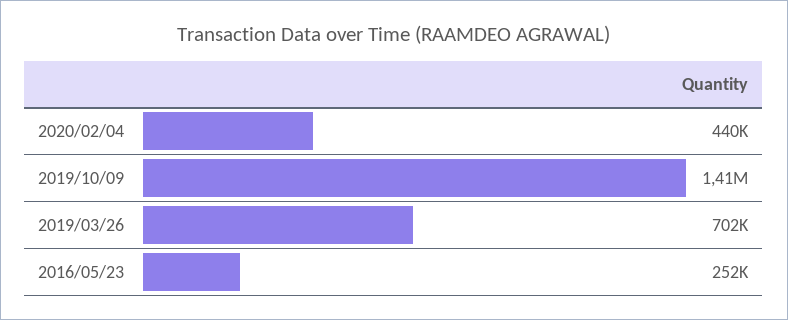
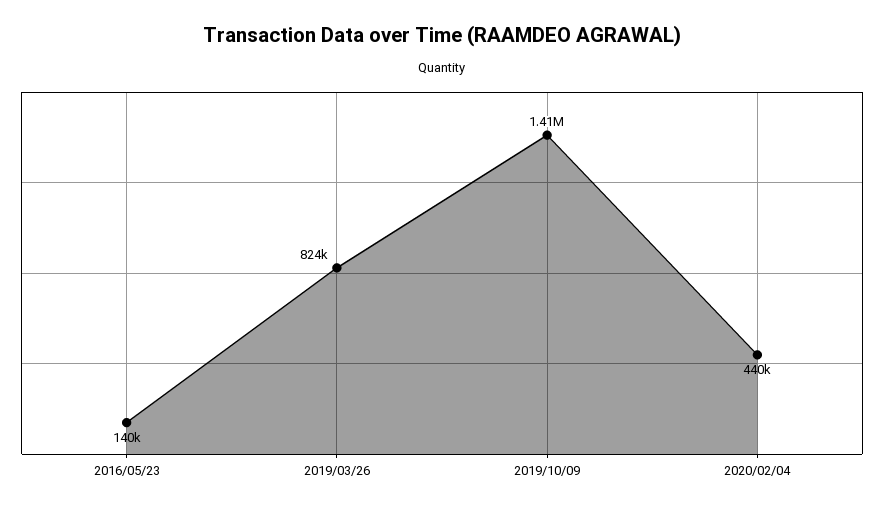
  {
    "2020/02/04": 440000,
    "2019/10/09": 1410000,
-   "2019/03/26": 702000,
+   "2019/03/26": 824000,
-   "2016/05/23": 252000
+   "2016/05/23": 140000
  }

